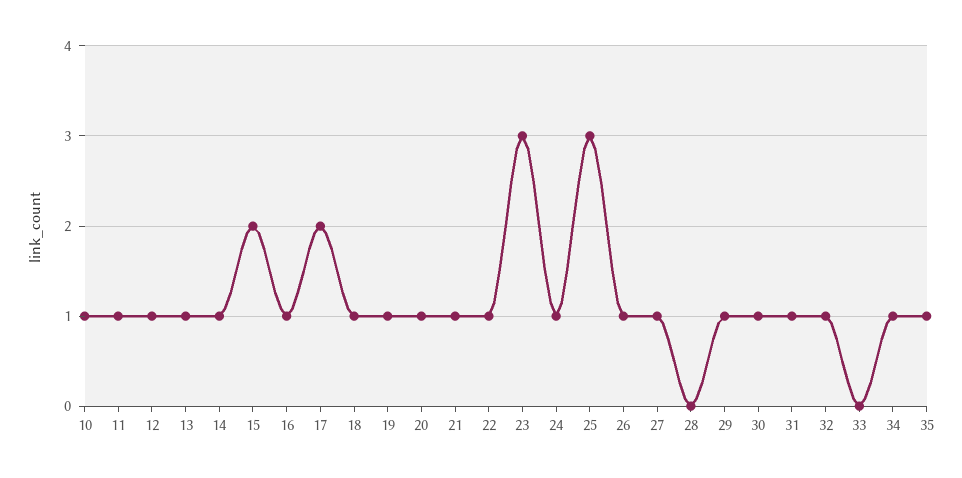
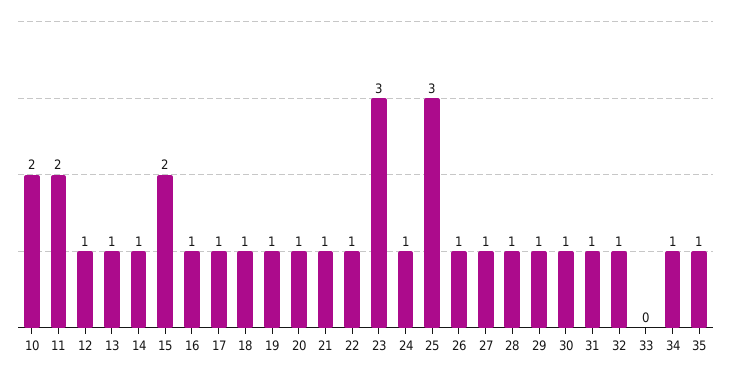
  {
-   "10": 1,
+   "10": 2,
-   "11": 1,
+   "11": 2,
    "12": 1,
    "13": 1,
    "14": 1,
    "15": 2,
    "16": 1,
-   "17": 2,
+   "17": 1,
    "18": 1,
    "19": 1,
    "20": 1,
    "21": 1,
    "22": 1,
    "23": 3,
    "24": 1,
    "25": 3,
    "26": 1,
    "27": 1,
-   "28": 0,
+   "28": 1,
    "29": 1,
    "30": 1,
    "31": 1,
    "32": 1,
    "33": 0,
    "34": 1,
    "35": 1
  }

